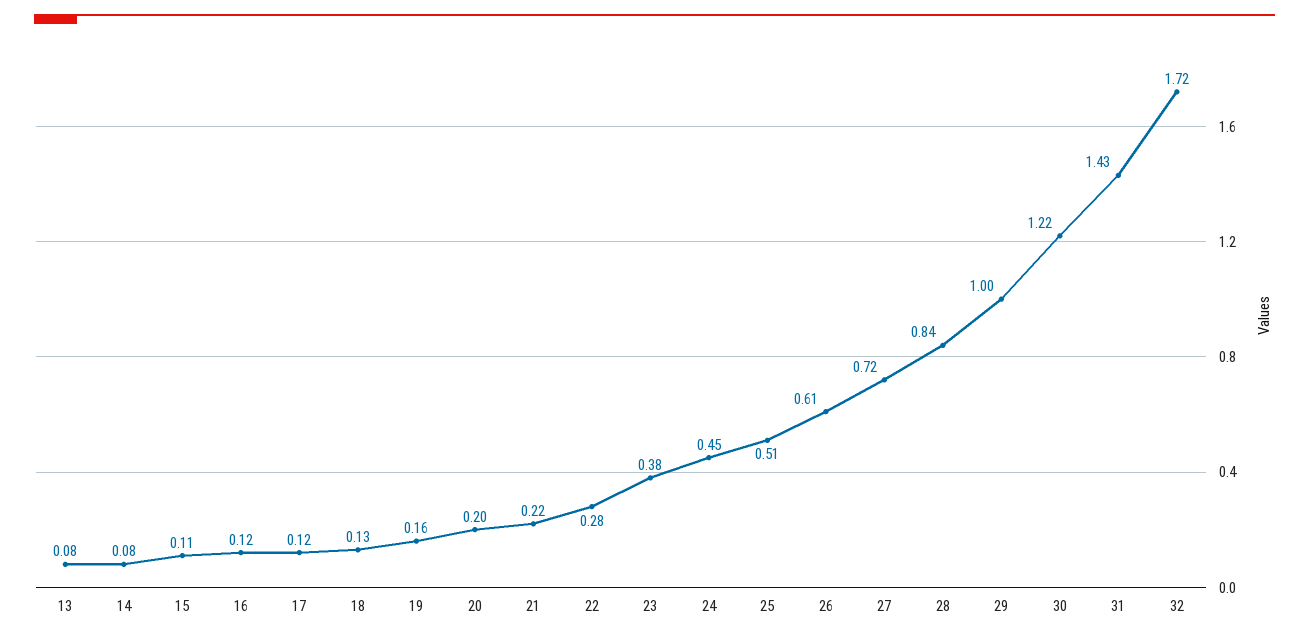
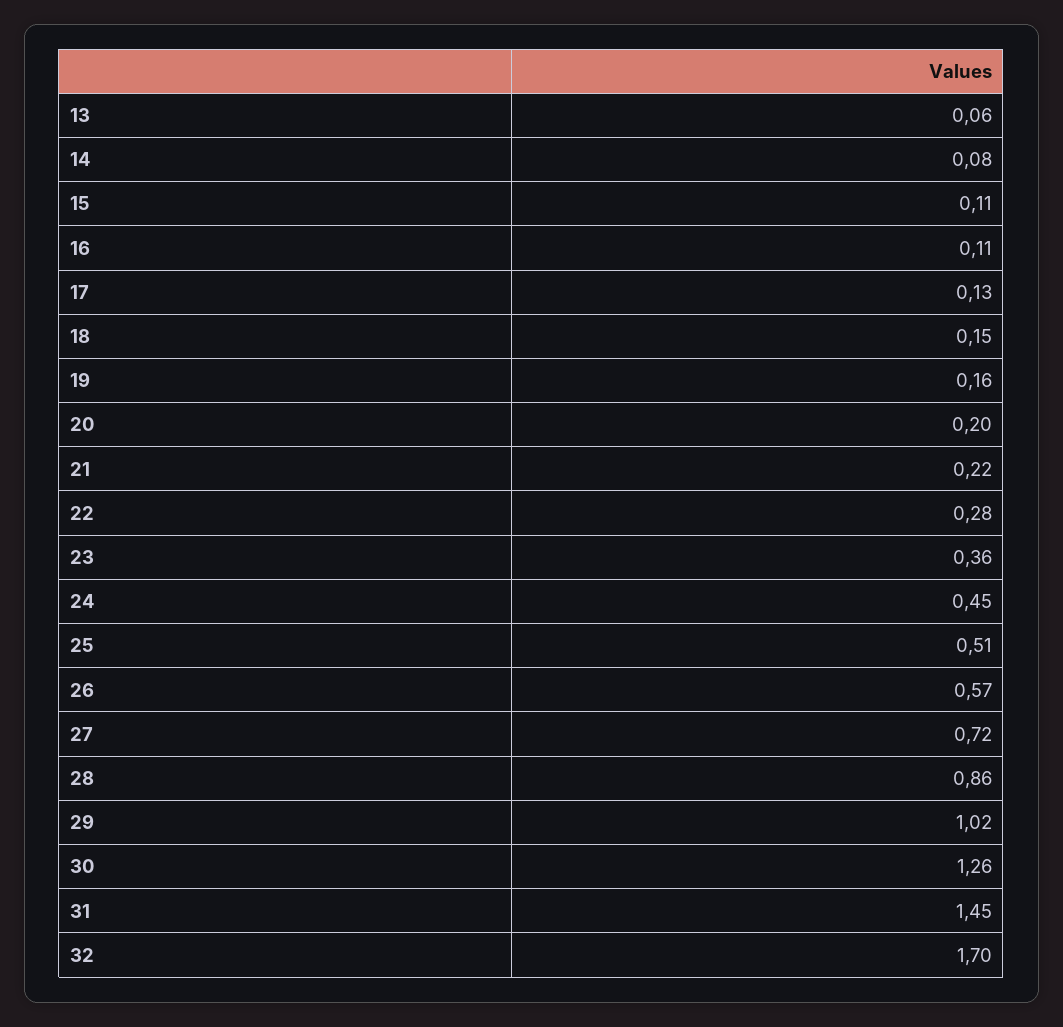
  {
-   "13": 0.08,
+   "13": 0.06,
    "14": 0.08,
    "15": 0.11,
-   "16": 0.12,
+   "16": 0.11,
-   "17": 0.12,
+   "17": 0.13,
-   "18": 0.13,
+   "18": 0.15,
    "19": 0.16,
    "20": 0.2,
    "21": 0.22,
    "22": 0.28,
-   "23": 0.38,
+   "23": 0.36,
    "24": 0.45,
    "25": 0.51,
-   "26": 0.61,
+   "26": 0.57,
    "27": 0.72,
-   "28": 0.84,
+   "28": 0.86,
-   "29": 1,
+   "29": 1.02,
-   "30": 1.22,
+   "30": 1.26,
-   "31": 1.43,
+   "31": 1.45,
-   "32": 1.72
+   "32": 1.7
  }

